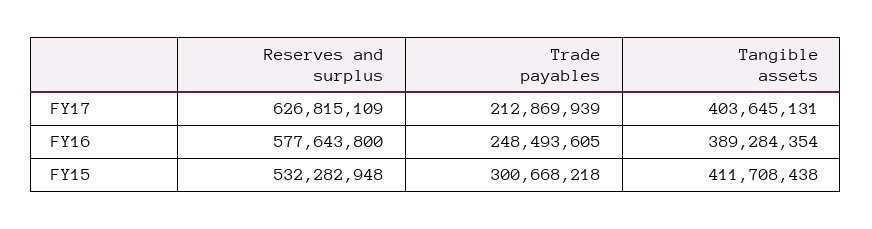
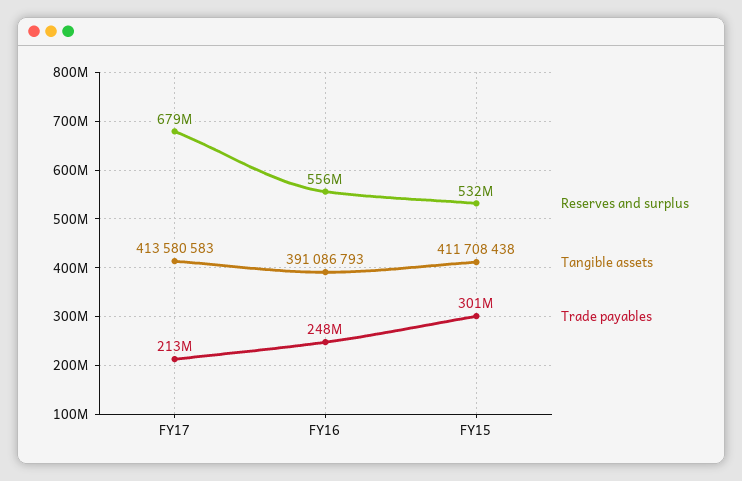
  {
    "Reserves and surplus": {
-     "FY17": 626815109,
+     "FY17": 679000000,
-     "FY16": 577643800,
+     "FY16": 556000000,
      "FY15": 532282948
    },
    "Trade payables": {
      "FY17": 212869939,
      "FY16": 248493605,
      "FY15": 300668218
    },
    "Tangible assets": {
-     "FY17": 403645131,
+     "FY17": 413580583,
-     "FY16": 389284354,
+     "FY16": 391086793,
      "FY15": 411708438
    }
  }

